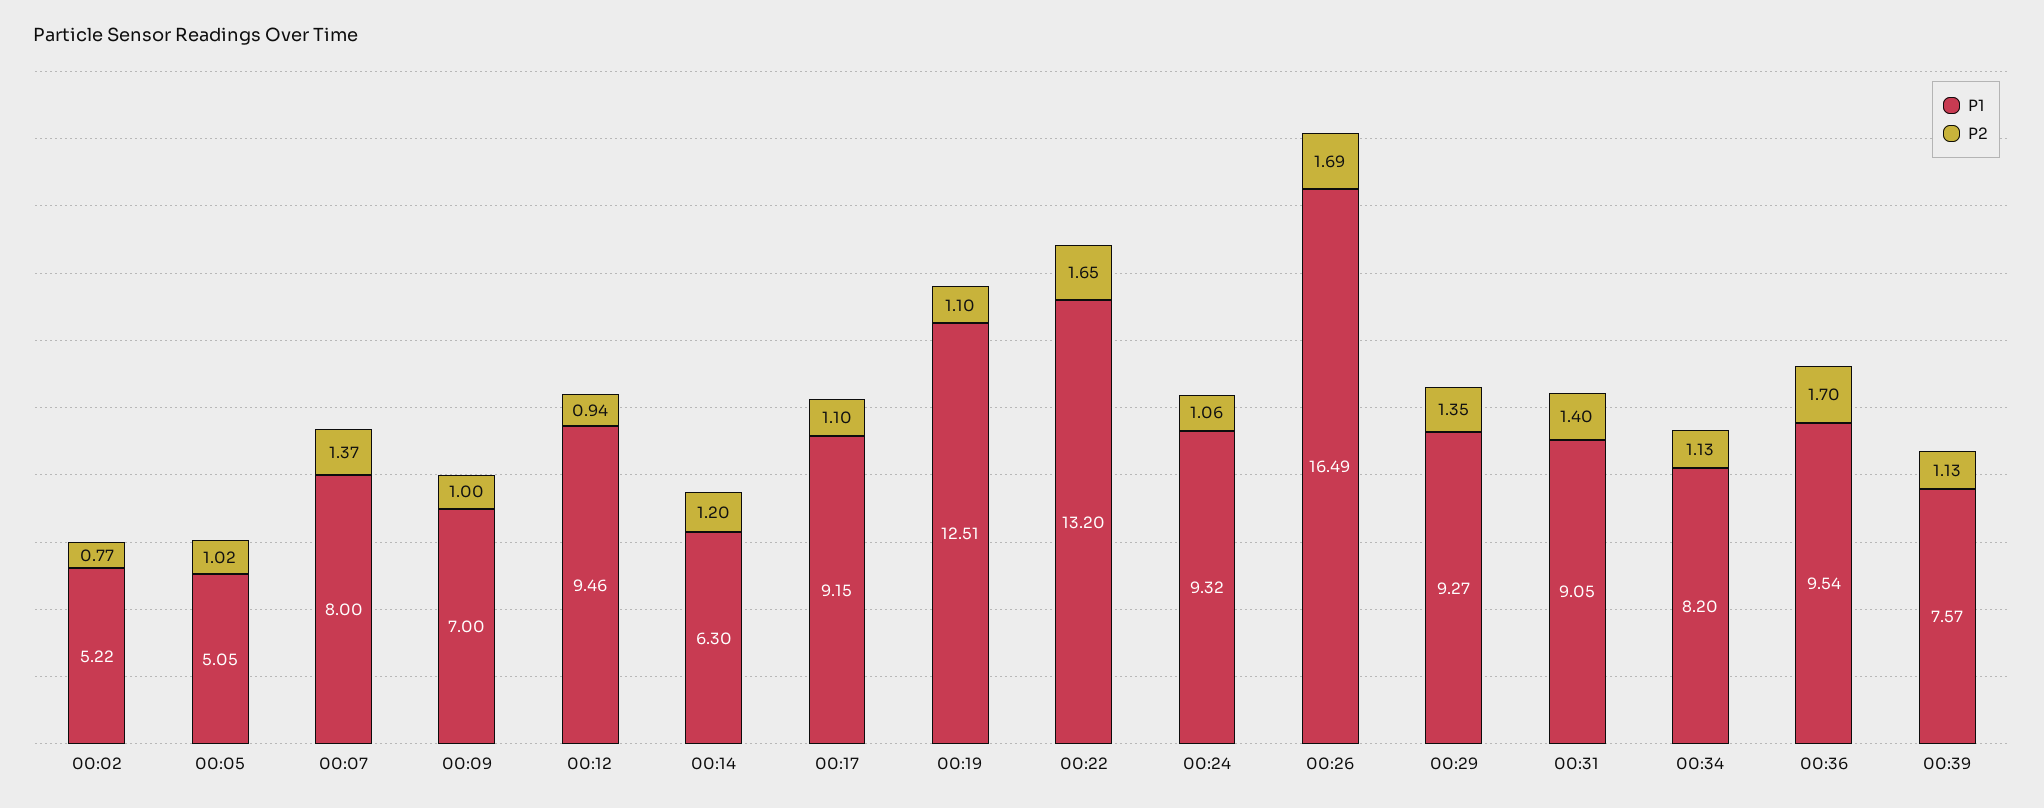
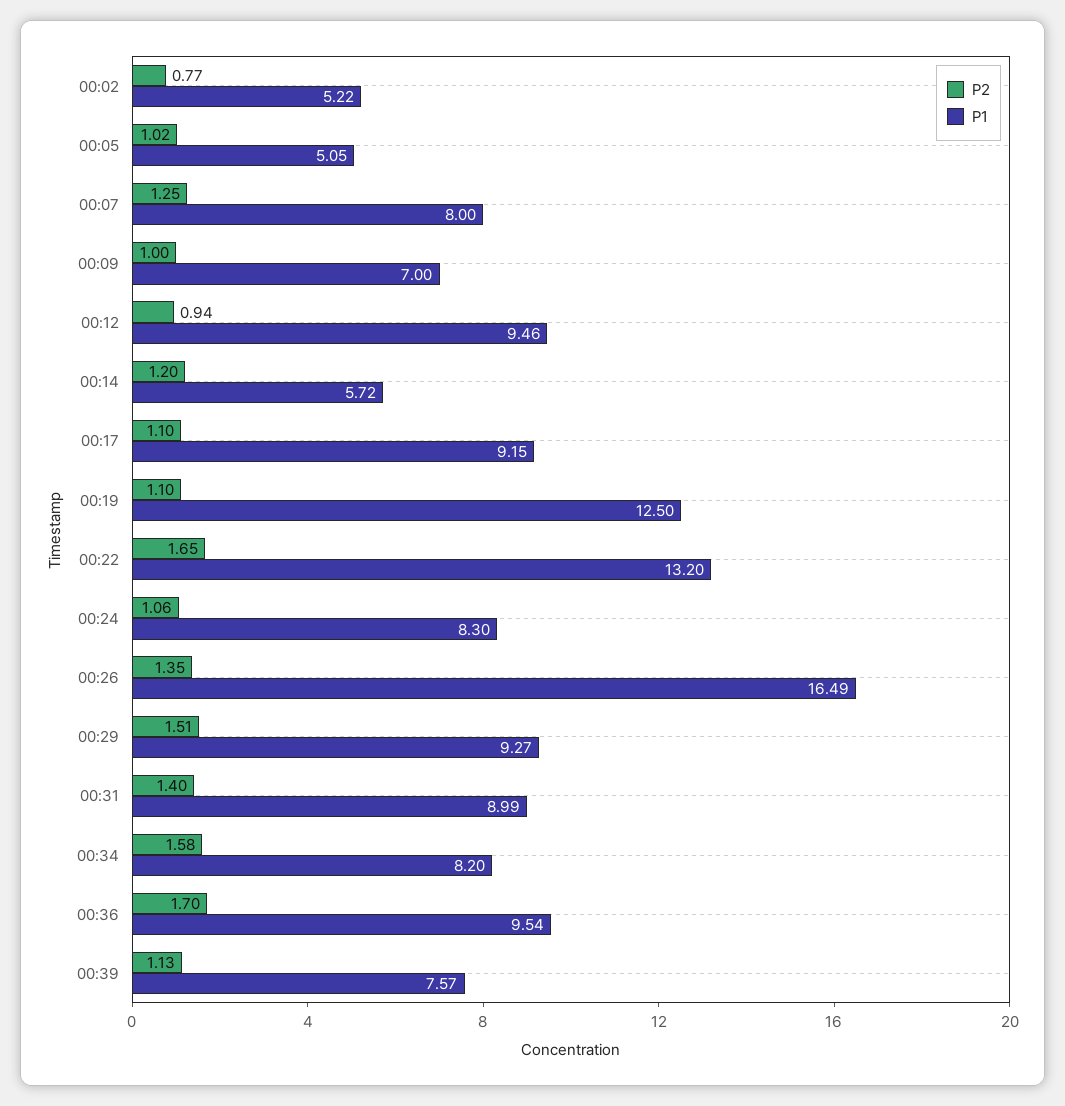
  {
    "P1": {
      "00:02": 5.22,
      "00:05": 5.05,
      "00:07": 8,
      "00:09": 7,
      "00:12": 9.46,
-     "00:14": 6.3,
+     "00:14": 5.72,
      "00:17": 9.15,
-     "00:19": 12.51,
+     "00:19": 12.5,
      "00:22": 13.2,
-     "00:24": 9.32,
+     "00:24": 8.3,
      "00:26": 16.49,
      "00:29": 9.27,
-     "00:31": 9.05,
+     "00:31": 8.99,
      "00:34": 8.2,
      "00:36": 9.54,
      "00:39": 7.57
    },
    "P2": {
      "00:02": 0.77,
      "00:05": 1.02,
-     "00:07": 1.37,
+     "00:07": 1.25,
      "00:09": 1,
      "00:12": 0.94,
      "00:14": 1.2,
      "00:17": 1.1,
      "00:19": 1.1,
      "00:22": 1.65,
      "00:24": 1.06,
-     "00:26": 1.69,
+     "00:26": 1.35,
-     "00:29": 1.35,
+     "00:29": 1.51,
      "00:31": 1.4,
-     "00:34": 1.13,
+     "00:34": 1.58,
      "00:36": 1.7,
      "00:39": 1.13
    }
  }

